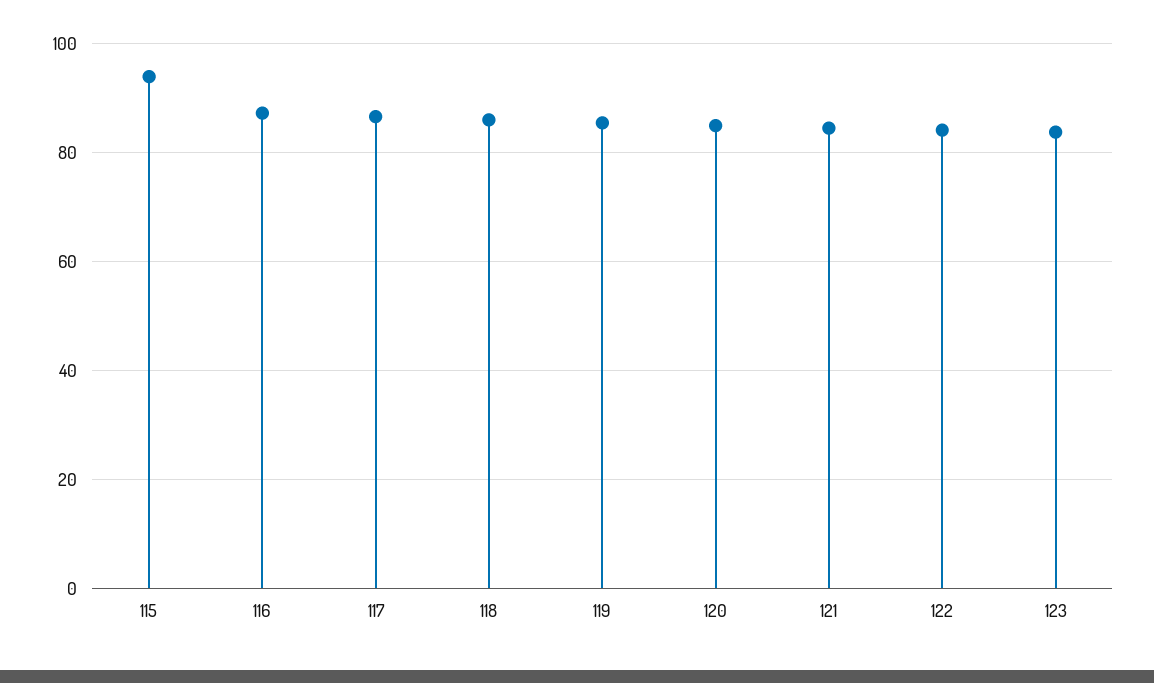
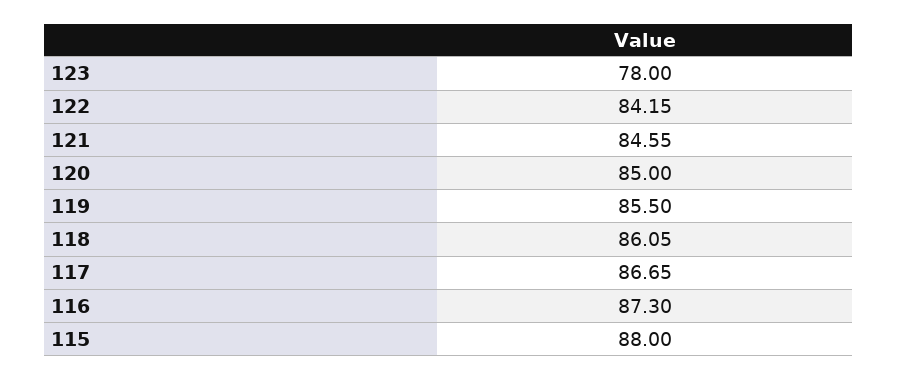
  {
-   "115": 94,
+   "115": 88,
    "116": 87.3,
    "117": 86.65,
    "118": 86.05,
    "119": 85.5,
    "120": 85,
    "121": 84.55,
    "122": 84.15,
-   "123": 84
+   "123": 78
  }

